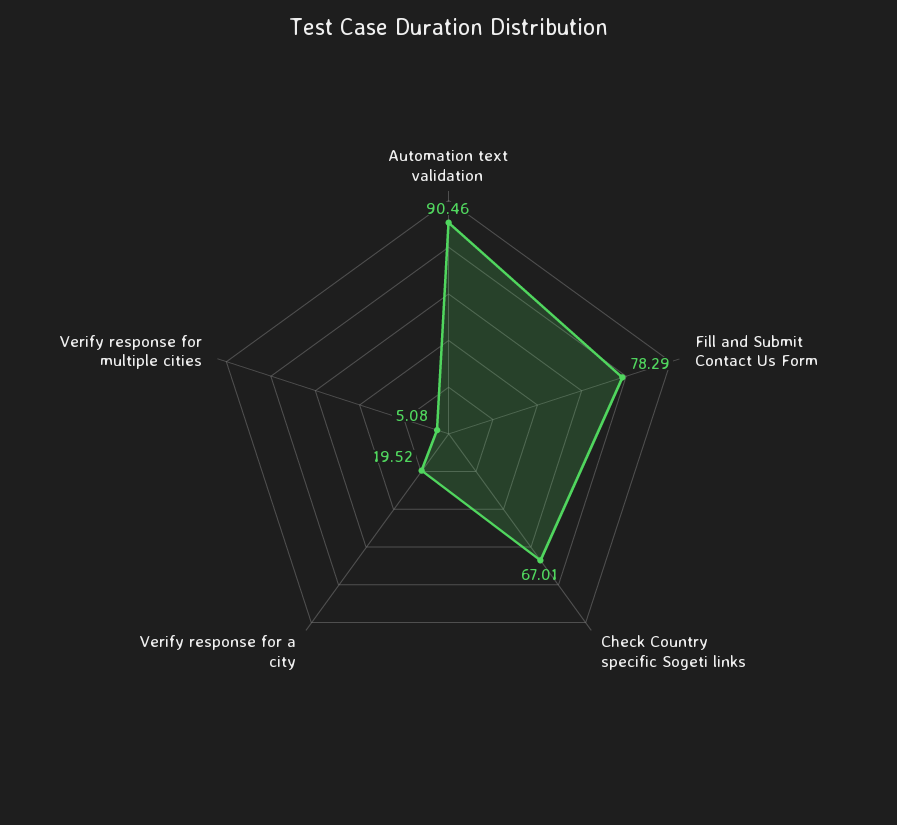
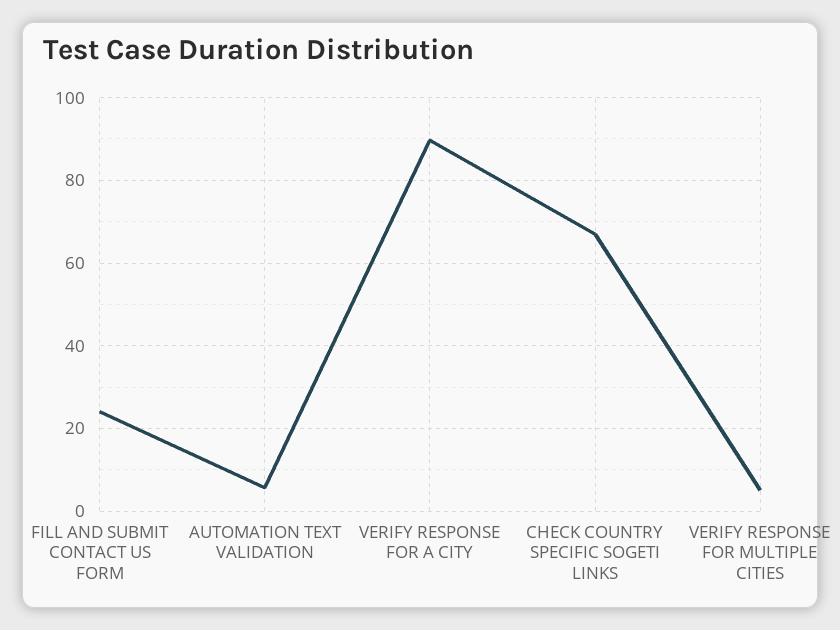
  {
-   "Automation text validation": 90.46,
+   "Automation text validation": 6,
-   "Fill and Submit Contact Us Form": 78.29,
+   "Fill and Submit Contact Us Form": 24,
    "Check Country specific Sogeti links": 67.01,
-   "Verify response for a city": 19.52,
+   "Verify response for a city": 90,
    "Verify response for multiple cities": 5.08
  }

